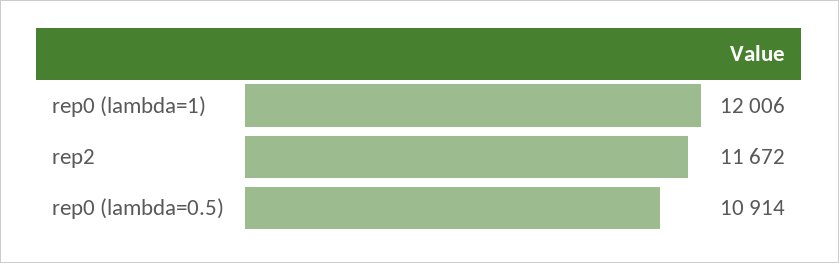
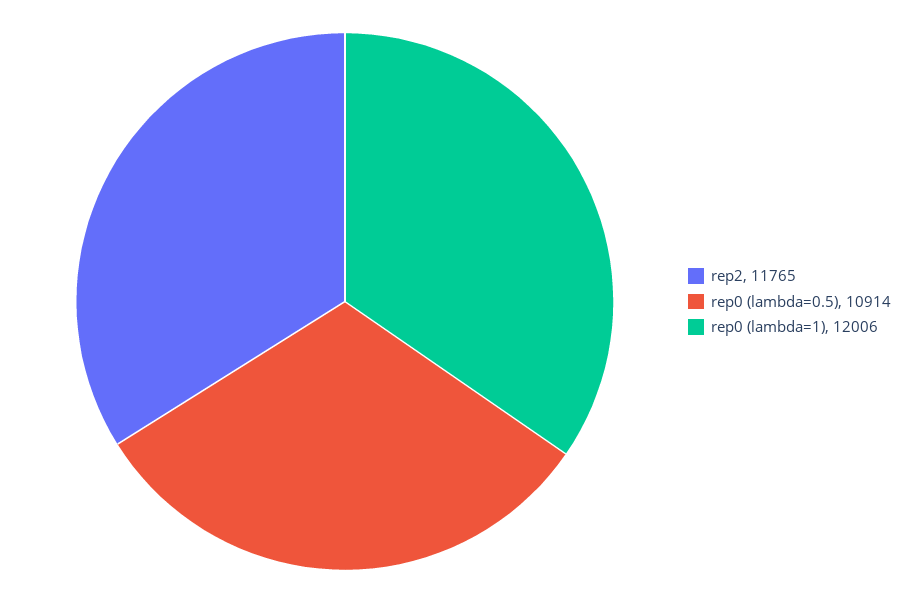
  {
    "rep0 (lambda=1)": 12006,
-   "rep2": 11672,
+   "rep2": 11765,
    "rep0 (lambda=0.5)": 10914
  }

